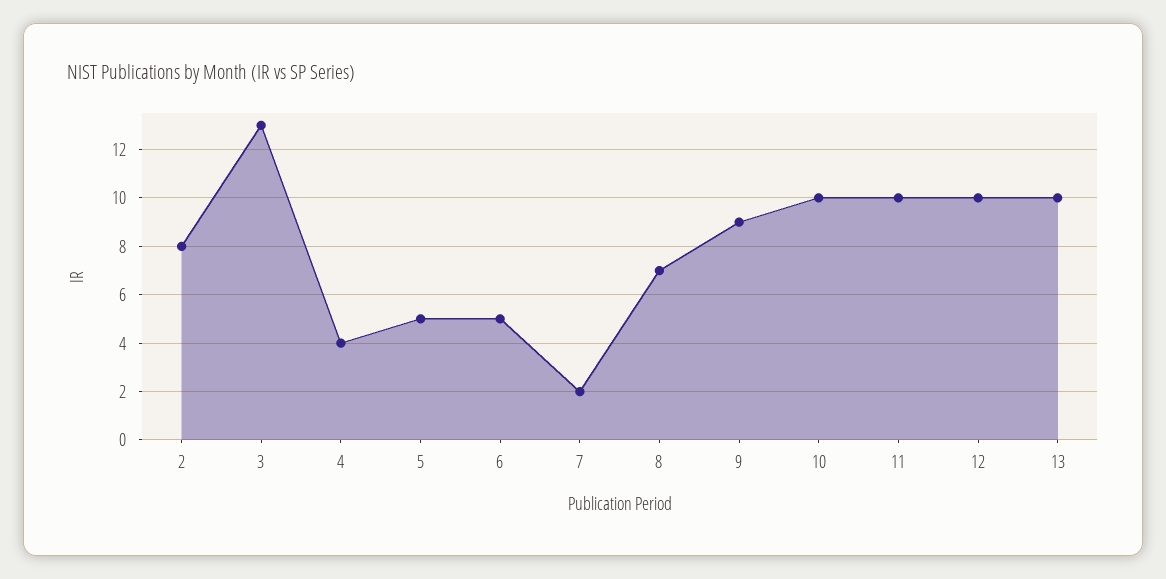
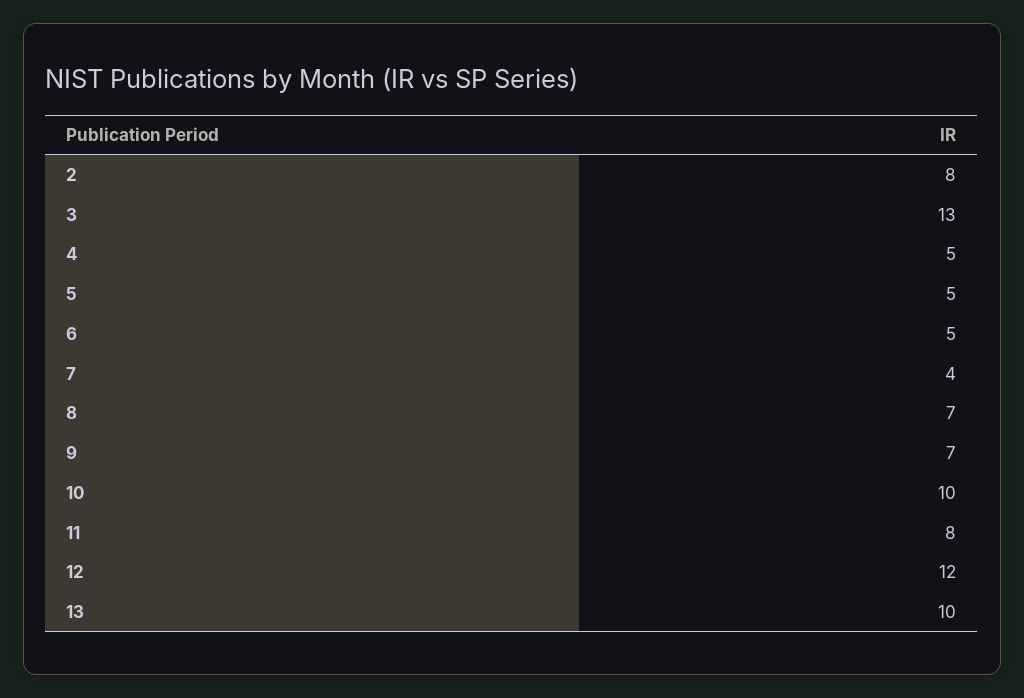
  {
    "2": 8,
    "3": 13,
-   "4": 4,
+   "4": 5,
    "5": 5,
    "6": 5,
-   "7": 2,
+   "7": 4,
    "8": 7,
-   "9": 9,
+   "9": 7,
    "10": 10,
-   "11": 10,
+   "11": 8,
-   "12": 10,
+   "12": 12,
    "13": 10
  }

